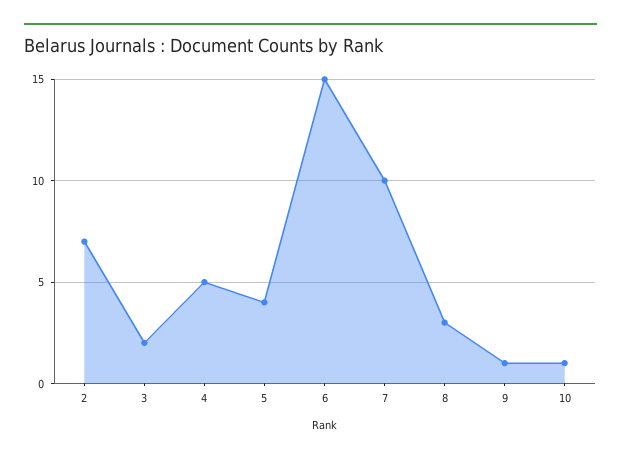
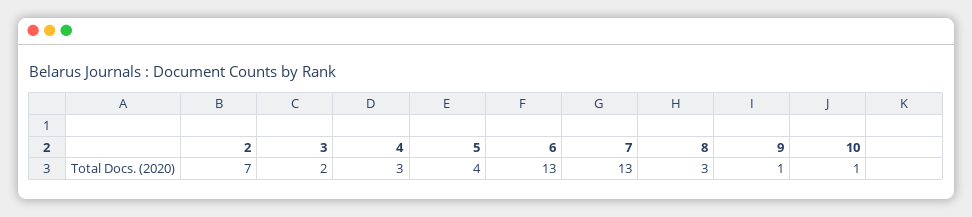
  {
    "2": 7,
    "3": 2,
-   "4": 5,
+   "4": 3,
    "5": 4,
-   "6": 15,
+   "6": 13,
-   "7": 10,
+   "7": 13,
    "8": 3,
    "9": 1,
    "10": 1
  }

